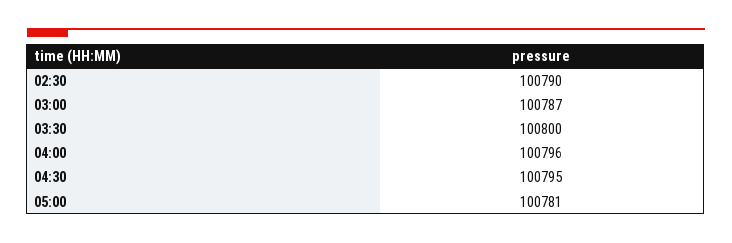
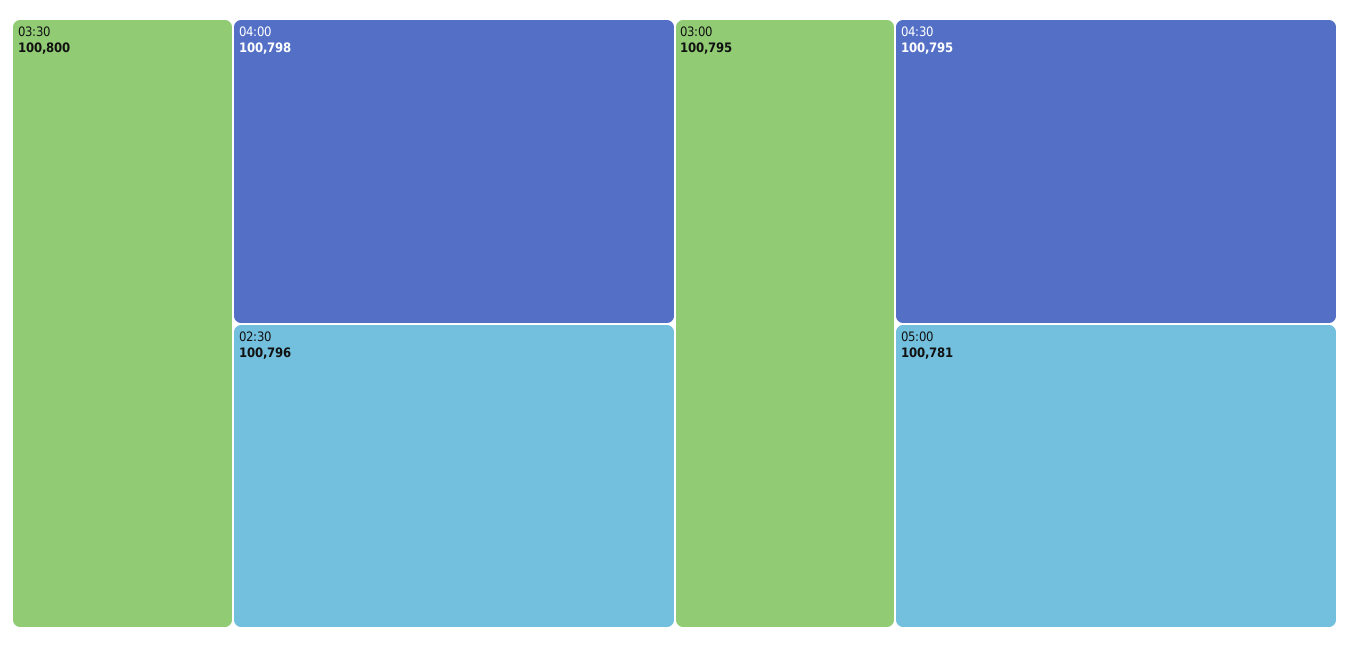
  {
-   "02:30": 100790,
+   "02:30": 100796,
-   "03:00": 100787,
+   "03:00": 100795,
    "03:30": 100800,
-   "04:00": 100796,
+   "04:00": 100798,
    "04:30": 100795,
    "05:00": 100781
  }

